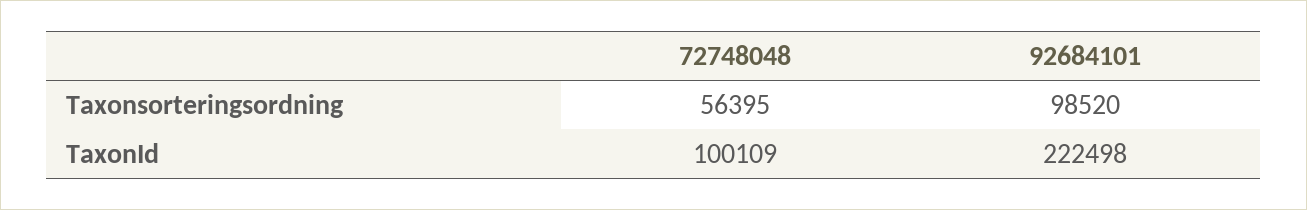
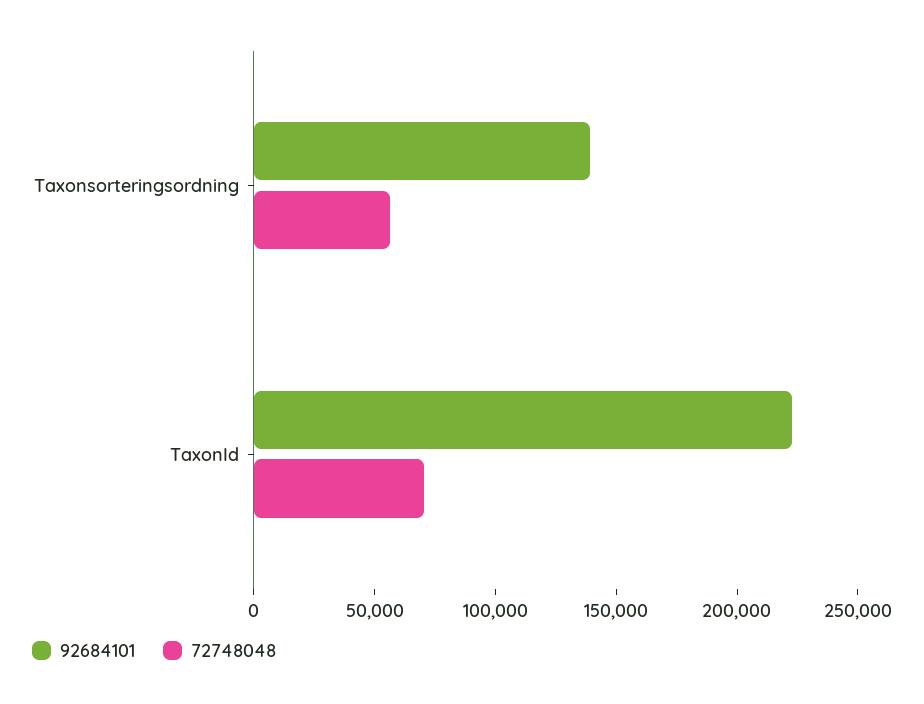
  {
    "72748048": {
      "Taxonsorteringsordning": 56395,
-     "TaxonId": 100109
+     "TaxonId": 70000
    },
    "92684101": {
-     "Taxonsorteringsordning": 98520,
+     "Taxonsorteringsordning": 140000,
      "TaxonId": 222498
    }
  }

